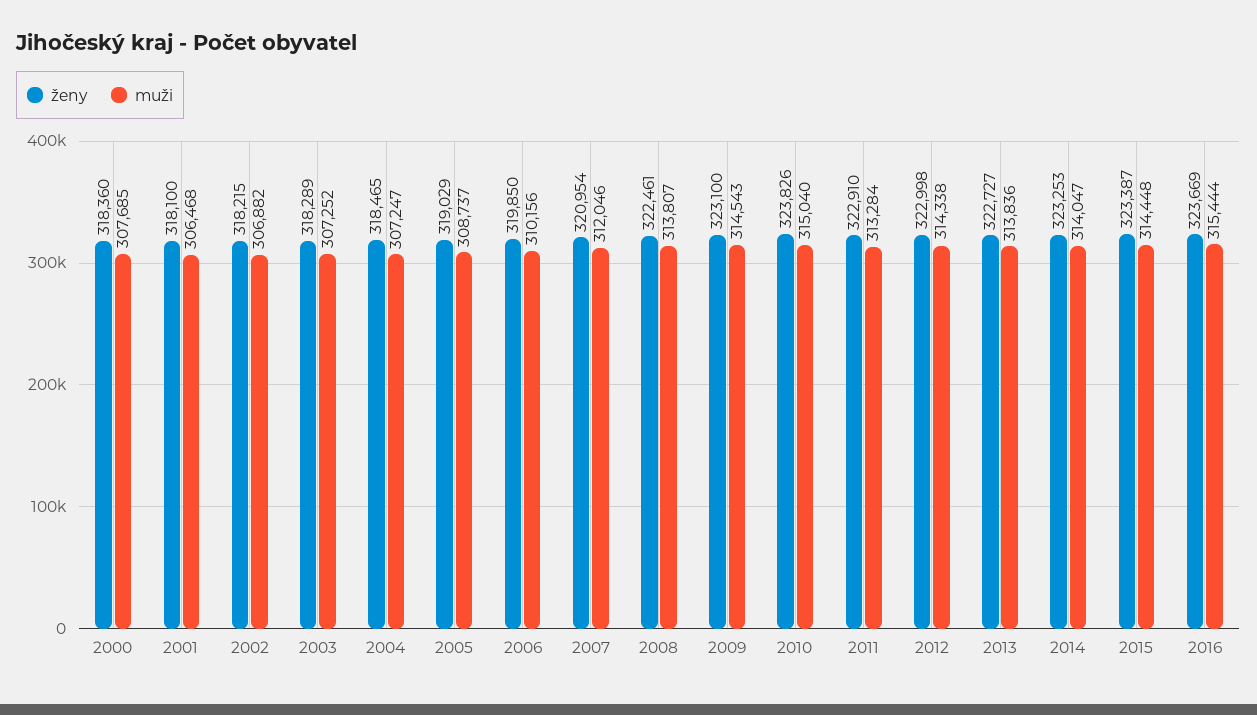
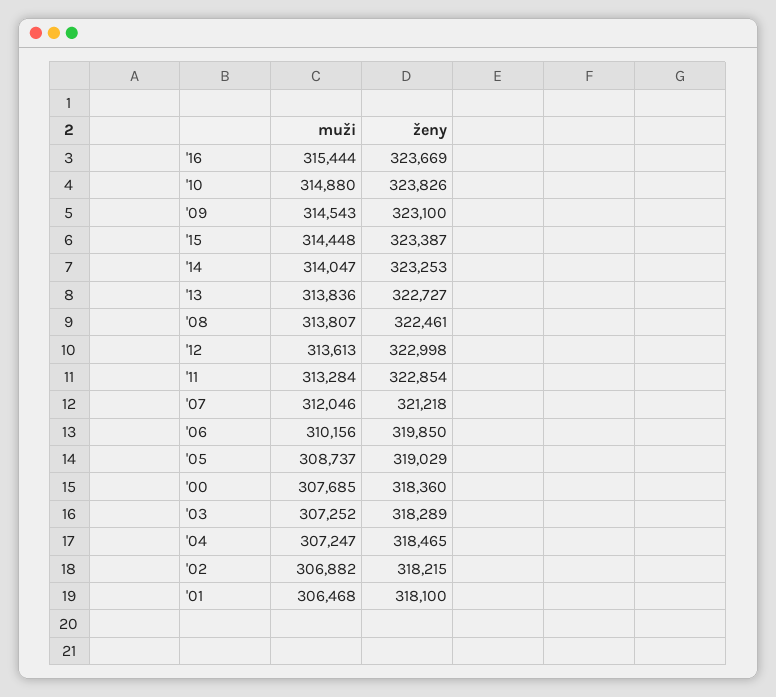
  {
    "ženy": {
      "2000": 318360,
      "2001": 318100,
      "2002": 318215,
      "2003": 318289,
      "2004": 318465,
      "2005": 319029,
      "2006": 319850,
-     "2007": 320954,
+     "2007": 321218,
      "2008": 322461,
      "2009": 323100,
      "2010": 323826,
-     "2011": 322910,
+     "2011": 322854,
      "2012": 322998,
      "2013": 322727,
      "2014": 323253,
      "2015": 323387,
      "2016": 323669
    },
    "muži": {
      "2000": 307685,
      "2001": 306468,
      "2002": 306882,
      "2003": 307252,
      "2004": 307247,
      "2005": 308737,
      "2006": 310156,
      "2007": 312046,
      "2008": 313807,
      "2009": 314543,
-     "2010": 315040,
+     "2010": 314880,
      "2011": 313284,
-     "2012": 314338,
+     "2012": 313613,
      "2013": 313836,
      "2014": 314047,
      "2015": 314448,
      "2016": 315444
    }
  }

